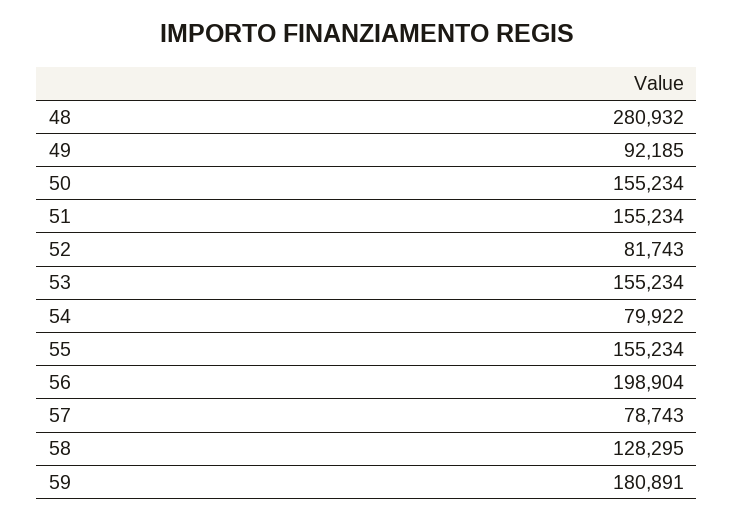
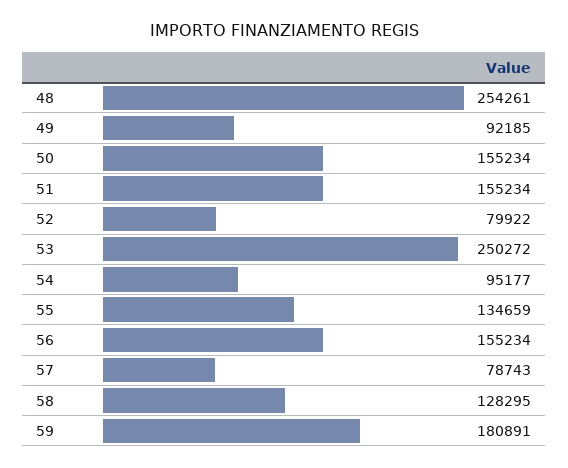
  {
-   "48": 280932,
+   "48": 254261,
    "49": 92185,
    "50": 155234,
    "51": 155234,
-   "52": 81743,
+   "52": 79922,
-   "53": 155234,
+   "53": 250272,
-   "54": 79922,
+   "54": 95177,
-   "55": 155234,
+   "55": 134659,
-   "56": 198904,
+   "56": 155234,
    "57": 78743,
    "58": 128295,
    "59": 180891
  }

